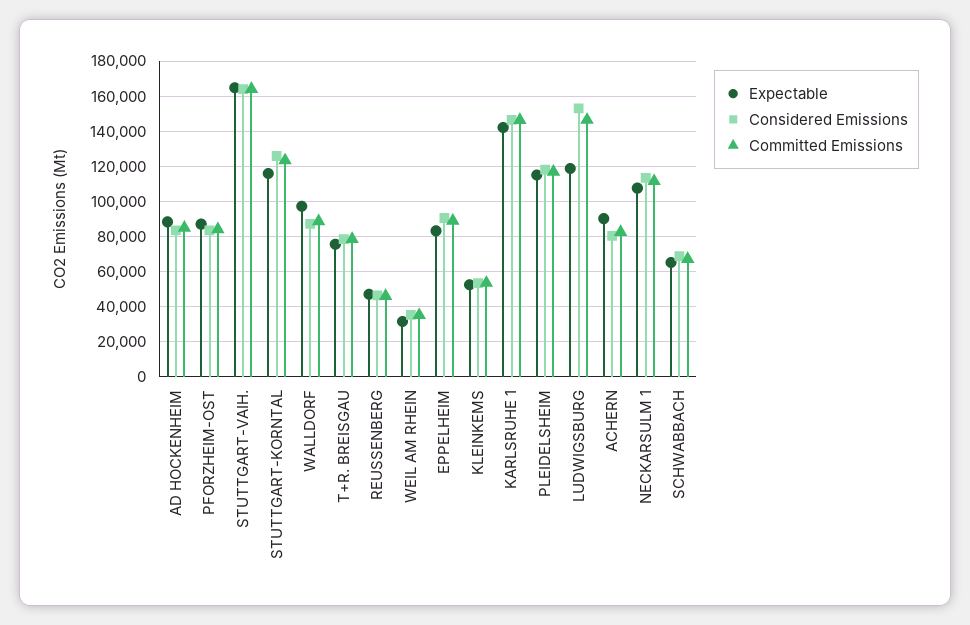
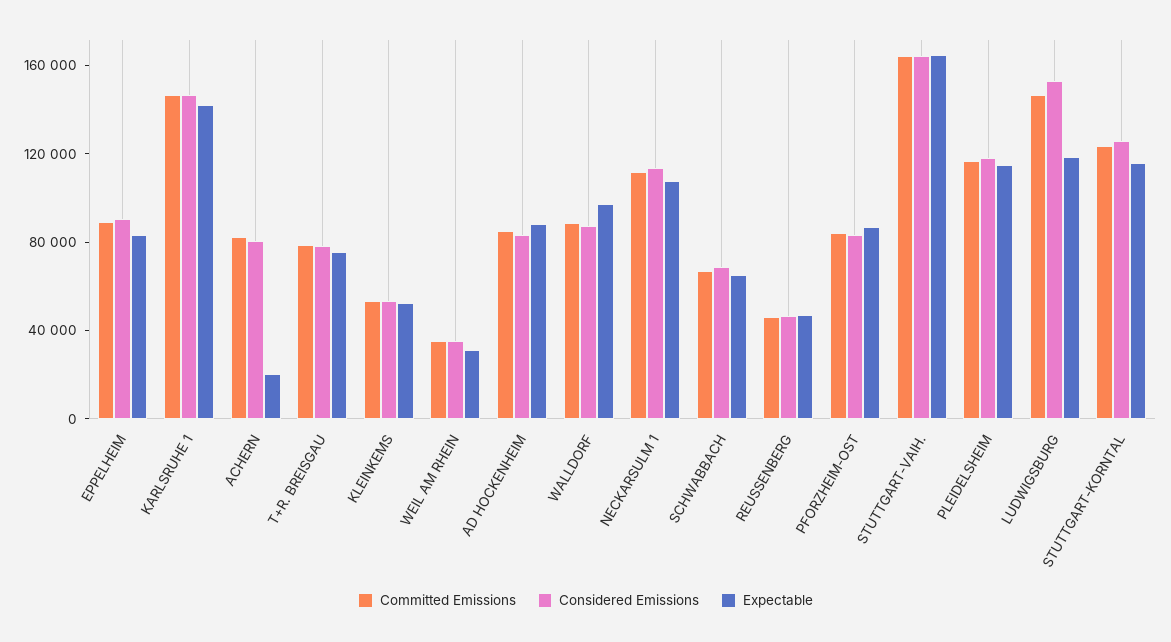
  {
    "Expectable": {
      "AD HOCKENHEIM": 90000,
      "PFORZHEIM-OST": 85000,
      "STUTTGART-VAIH.": 165000,
      "STUTTGART-KORNTAL": 115000,
      "WALLDORF": 95000,
      "T+R. BREISGAU": 75000,
      "REUSSENBERG": 45000,
      "WEIL AM RHEIN": 30000,
      "EPPELHEIM": 85000,
      "KLEINKEMS": 50000,
      "KARLSRUHE 1": 140000,
      "PLEIDELSHEIM": 115000,
      "LUDWIGSBURG": 120000,
-     "ACHERN": 90000,
+     "ACHERN": 20000,
      "NECKARSULM 1": 110000,
      "SCHWABBACH": 65000
    },
    "Considered Emissions": {
      "AD HOCKENHEIM": 85000,
      "PFORZHEIM-OST": 85000,
      "STUTTGART-VAIH.": 165000,
      "STUTTGART-KORNTAL": 125000,
      "WALLDORF": 85000,
      "T+R. BREISGAU": 80000,
      "REUSSENBERG": 45000,
      "WEIL AM RHEIN": 35000,
      "EPPELHEIM": 90000,
      "KLEINKEMS": 55000,
      "KARLSRUHE 1": 145000,
      "PLEIDELSHEIM": 120000,
      "LUDWIGSBURG": 155000,
      "ACHERN": 80000,
      "NECKARSULM 1": 115000,
      "SCHWABBACH": 70000
    },
    "Committed Emissions": {
      "AD HOCKENHEIM": 85000,
      "PFORZHEIM-OST": 85000,
      "STUTTGART-VAIH.": 165000,
      "STUTTGART-KORNTAL": 125000,
      "WALLDORF": 90000,
      "T+R. BREISGAU": 80000,
      "REUSSENBERG": 45000,
      "WEIL AM RHEIN": 35000,
      "EPPELHEIM": 90000,
      "KLEINKEMS": 55000,
      "KARLSRUHE 1": 145000,
      "PLEIDELSHEIM": 115000,
      "LUDWIGSBURG": 145000,
      "ACHERN": 80000,
      "NECKARSULM 1": 110000,
      "SCHWABBACH": 65000
    }
  }

